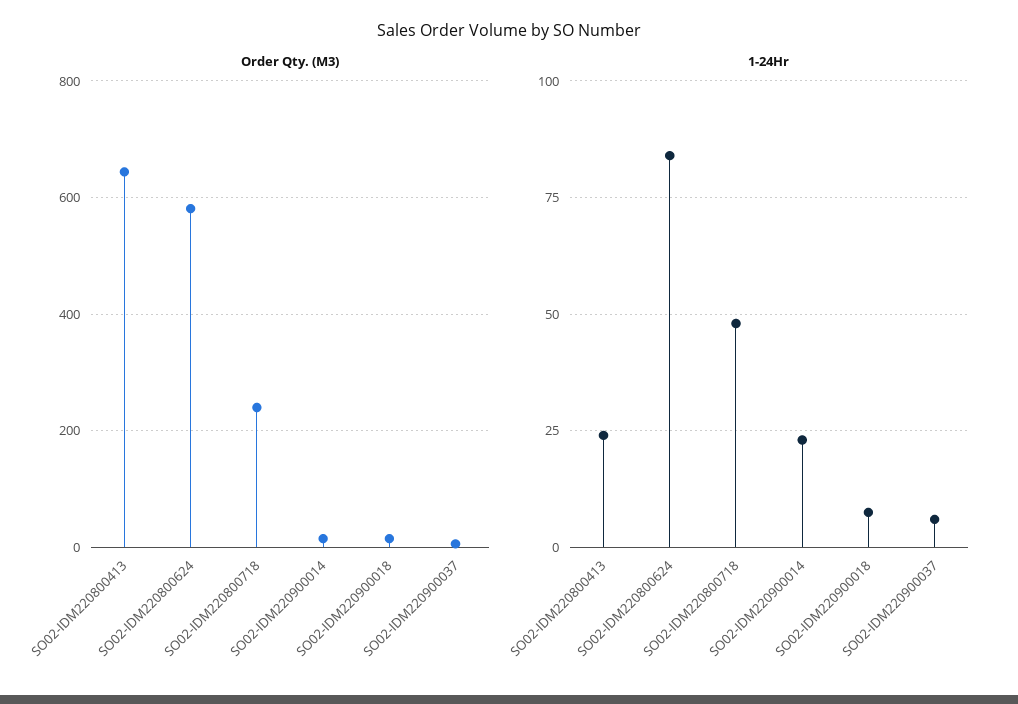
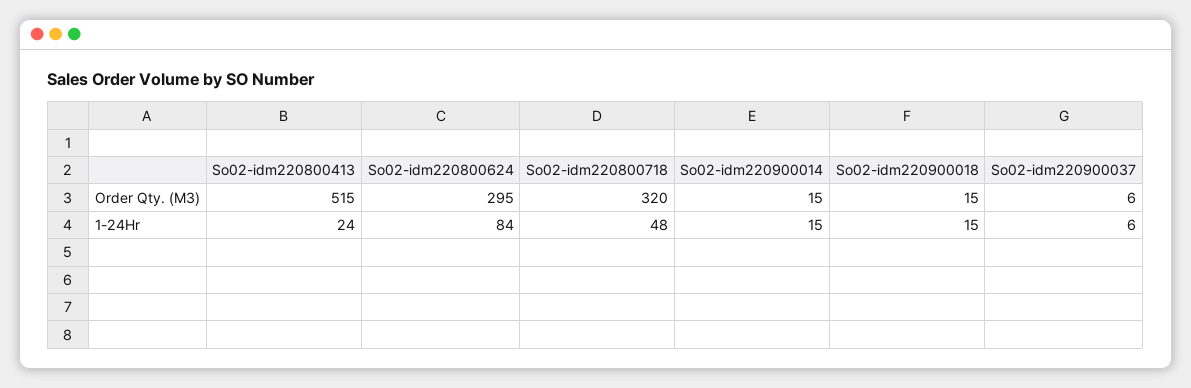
  {
    "Order Qty. (M3)": {
-     "SO02-IDM220800413": 640,
+     "SO02-IDM220800413": 515,
-     "SO02-IDM220800624": 580,
+     "SO02-IDM220800624": 295,
-     "SO02-IDM220800718": 240,
+     "SO02-IDM220800718": 320,
      "SO02-IDM220900014": 15,
      "SO02-IDM220900018": 15,
      "SO02-IDM220900037": 6
    },
    "1-24Hr": {
      "SO02-IDM220800413": 24,
      "SO02-IDM220800624": 84,
      "SO02-IDM220800718": 48,
-     "SO02-IDM220900014": 22.5,
+     "SO02-IDM220900014": 15,
-     "SO02-IDM220900018": 7.5,
+     "SO02-IDM220900018": 15,
      "SO02-IDM220900037": 6
    }
  }

